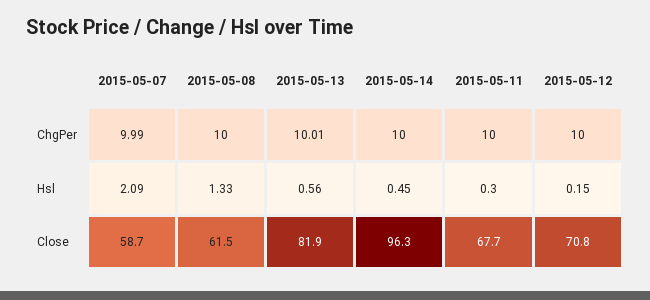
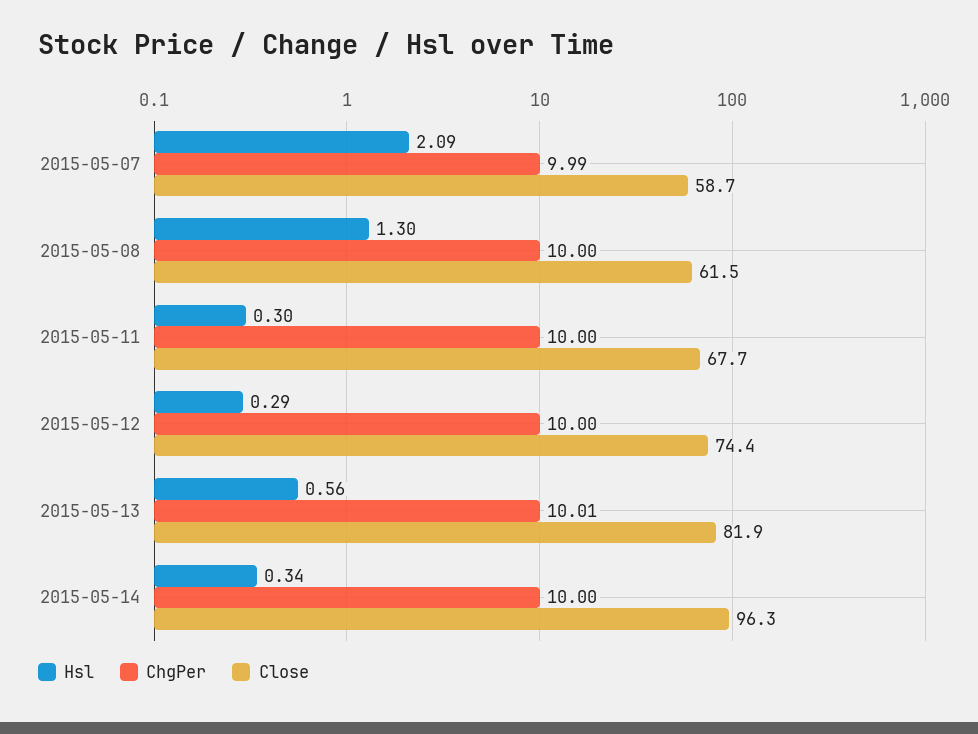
  {
    "ChgPer": {
      "2015-05-07": 9.99,
      "2015-05-08": 10,
      "2015-05-13": 10.01,
      "2015-05-14": 10,
      "2015-05-11": 10,
      "2015-05-12": 10
    },
    "Hsl": {
      "2015-05-07": 2.09,
-     "2015-05-08": 1.33,
+     "2015-05-08": 1.3,
      "2015-05-13": 0.56,
-     "2015-05-14": 0.45,
+     "2015-05-14": 0.34,
      "2015-05-11": 0.3,
-     "2015-05-12": 0.15
+     "2015-05-12": 0.29
    },
    "Close": {
      "2015-05-07": 58.7,
      "2015-05-08": 61.5,
      "2015-05-13": 81.9,
      "2015-05-14": 96.3,
      "2015-05-11": 67.7,
-     "2015-05-12": 70.8
+     "2015-05-12": 74.4
    }
  }

